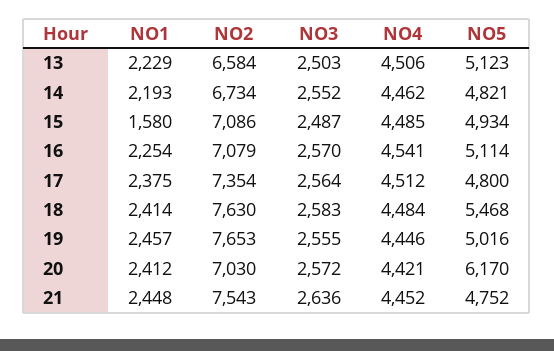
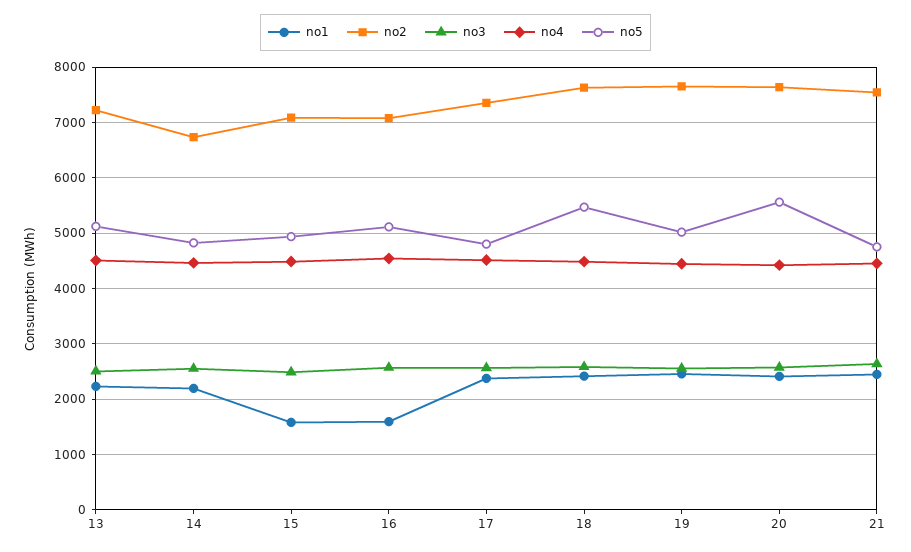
  {
    "NO1": {
      "13": 2229,
      "14": 2193,
      "15": 1580,
-     "16": 2254,
+     "16": 1600,
      "17": 2375,
      "18": 2414,
      "19": 2457,
      "20": 2412,
      "21": 2448
    },
    "NO2": {
-     "13": 6584,
+     "13": 7200,
      "14": 6734,
      "15": 7086,
      "16": 7079,
      "17": 7354,
      "18": 7630,
      "19": 7653,
-     "20": 7030,
+     "20": 7600,
      "21": 7543
    },
    "NO3": {
      "13": 2503,
      "14": 2552,
      "15": 2487,
      "16": 2570,
      "17": 2564,
      "18": 2583,
      "19": 2555,
      "20": 2572,
      "21": 2636
    },
    "NO4": {
      "13": 4506,
      "14": 4462,
      "15": 4485,
      "16": 4541,
      "17": 4512,
      "18": 4484,
      "19": 4446,
      "20": 4421,
      "21": 4452
    },
    "NO5": {
      "13": 5123,
      "14": 4821,
      "15": 4934,
      "16": 5114,
      "17": 4800,
      "18": 5468,
      "19": 5016,
-     "20": 6170,
+     "20": 5600,
      "21": 4752
    }
  }

